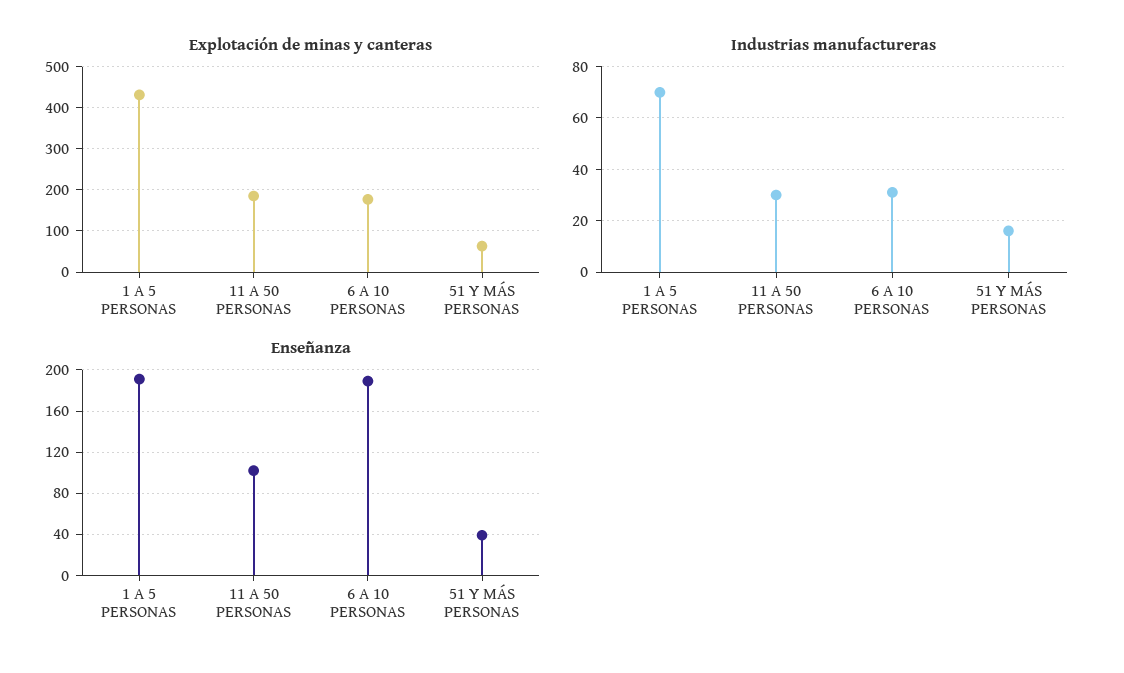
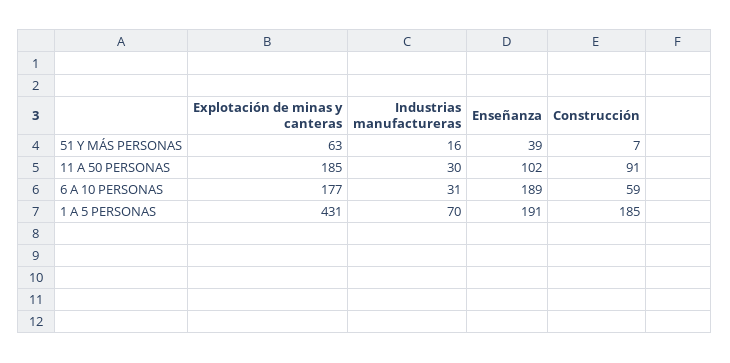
  {
    "Explotación de minas y canteras": {
      "1 A 5 PERSONAS": 431,
      "11 A 50 PERSONAS": 185,
      "6 A 10 PERSONAS": 177,
      "51 Y MÁS PERSONAS": 63
    },
    "Industrias manufactureras": {
      "1 A 5 PERSONAS": 70,
      "11 A 50 PERSONAS": 30,
      "6 A 10 PERSONAS": 31,
      "51 Y MÁS PERSONAS": 16
    },
    "Enseñanza": {
      "1 A 5 PERSONAS": 191,
      "11 A 50 PERSONAS": 102,
      "6 A 10 PERSONAS": 189,
      "51 Y MÁS PERSONAS": 39
-   }
+   },
+   "Construcción": {
+     "51 Y MÁS PERSONAS": 7,
+     "11 A 50 PERSONAS": 91,
+     "6 A 10 PERSONAS": 59,
+     "1 A 5 PERSONAS": 185
+   }
  }

